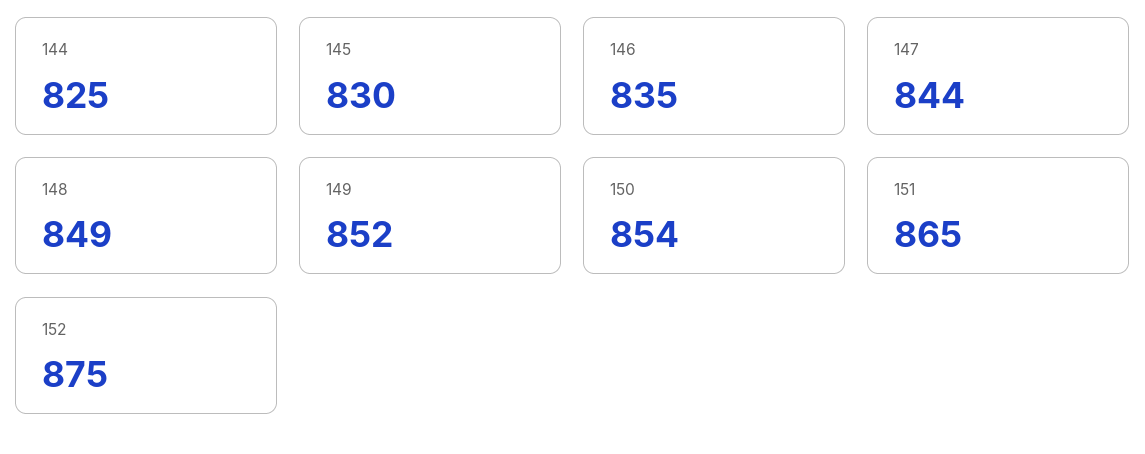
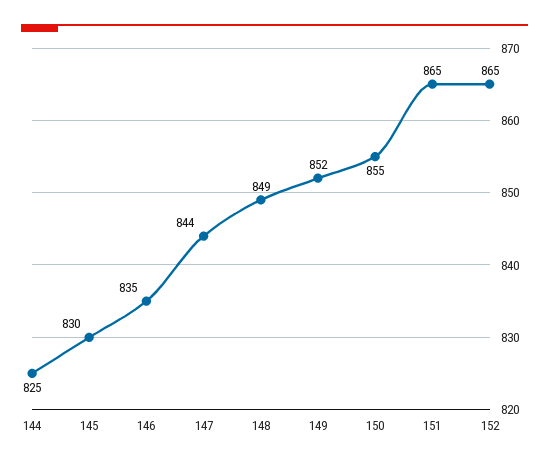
  {
    "144": 825,
    "145": 830,
    "146": 835,
    "147": 844,
    "148": 849,
    "149": 852,
-   "150": 854,
+   "150": 855,
    "151": 865,
-   "152": 875
+   "152": 865
  }

